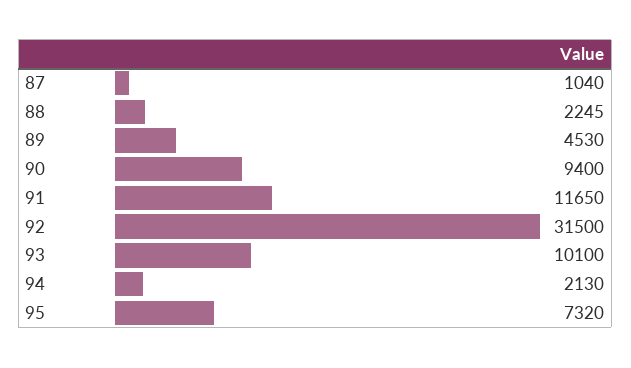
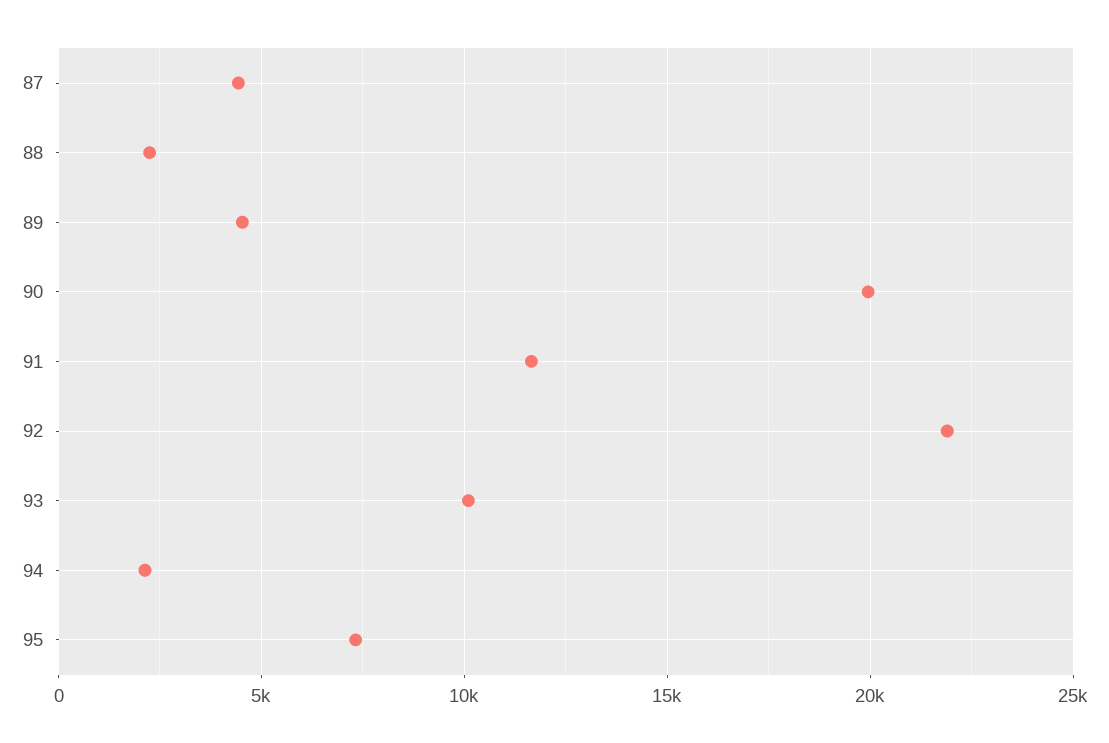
  {
-   "87": 1040,
+   "87": 4500,
    "88": 2245,
    "89": 4530,
-   "90": 9400,
+   "90": 20000,
    "91": 11650,
-   "92": 31500,
+   "92": 22000,
    "93": 10100,
    "94": 2130,
    "95": 7320
  }

